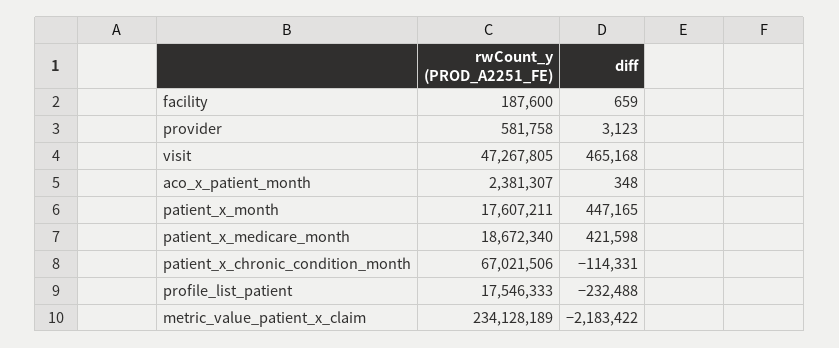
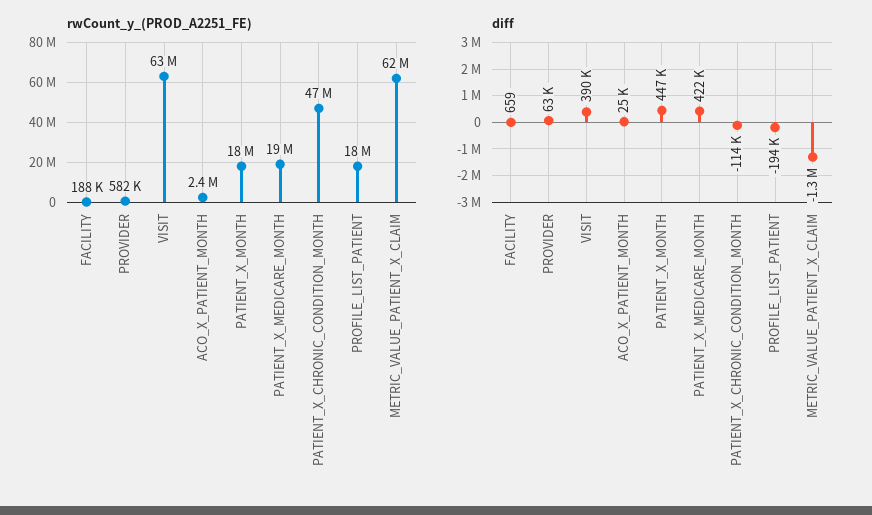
  {
    "rwCount_y (PROD_A2251_FE)": {
      "facility": 187600,
      "provider": 581758,
-     "visit": 47267805,
+     "visit": 63000000,
      "aco_x_patient_month": 2381307,
      "patient_x_month": 17607211,
      "patient_x_medicare_month": 18672340,
-     "patient_x_chronic_condition_month": 67021506,
+     "patient_x_chronic_condition_month": 47000000,
      "profile_list_patient": 17546333,
-     "metric_value_patient_x_claim": 234128189
+     "metric_value_patient_x_claim": 62000000
    },
    "diff": {
      "facility": 659,
-     "provider": 3123,
+     "provider": 63000,
-     "visit": 465168,
+     "visit": 390000,
-     "aco_x_patient_month": 348,
+     "aco_x_patient_month": 25000,
      "patient_x_month": 447165,
      "patient_x_medicare_month": 421598,
      "patient_x_chronic_condition_month": -114331,
-     "profile_list_patient": -232488,
+     "profile_list_patient": -194000,
-     "metric_value_patient_x_claim": -2183422
+     "metric_value_patient_x_claim": -1300000
    }
  }

